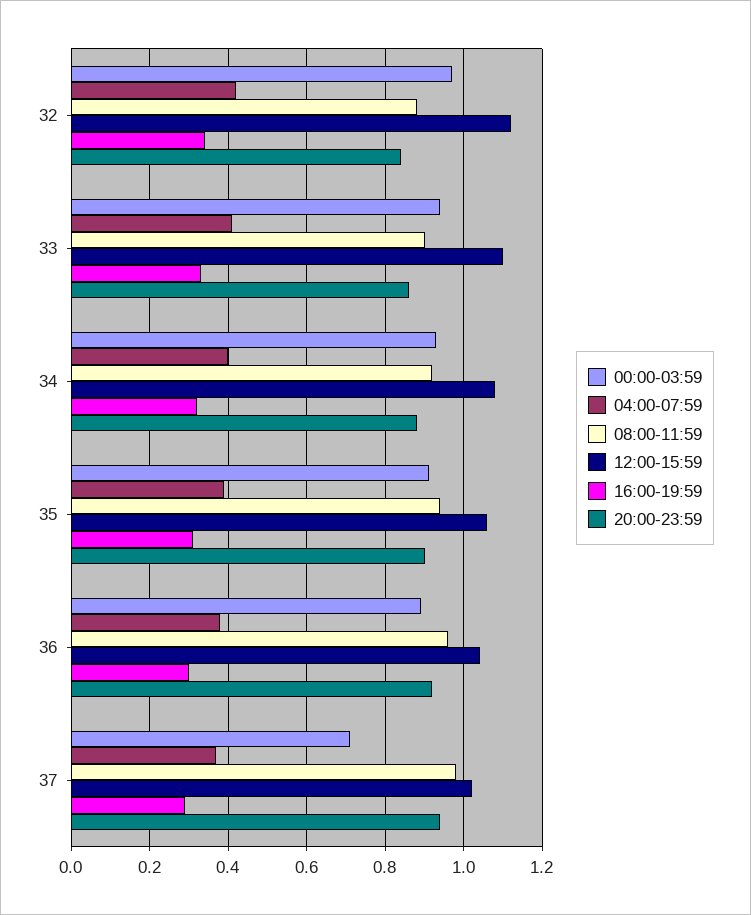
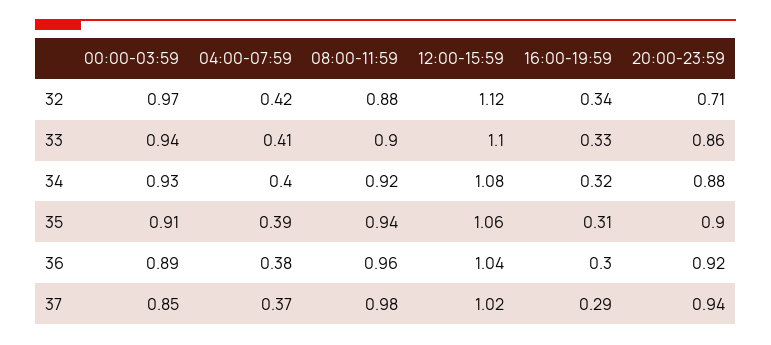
  {
    "00:00-03:59": {
      "32": 0.97,
      "33": 0.94,
      "34": 0.93,
      "35": 0.91,
      "36": 0.89,
-     "37": 0.7
+     "37": 0.85
    },
    "04:00-07:59": {
      "32": 0.42,
      "33": 0.41,
      "34": 0.4,
      "35": 0.39,
      "36": 0.38,
      "37": 0.37
    },
    "08:00-11:59": {
      "32": 0.88,
      "33": 0.9,
      "34": 0.92,
      "35": 0.94,
      "36": 0.96,
      "37": 0.98
    },
    "12:00-15:59": {
      "32": 1.12,
      "33": 1.1,
      "34": 1.08,
      "35": 1.06,
      "36": 1.04,
      "37": 1.02
    },
    "16:00-19:59": {
      "32": 0.34,
      "33": 0.33,
      "34": 0.32,
      "35": 0.31,
      "36": 0.3,
      "37": 0.29
    },
    "20:00-23:59": {
-     "32": 0.85,
+     "32": 0.71,
      "33": 0.86,
      "34": 0.88,
      "35": 0.9,
      "36": 0.92,
      "37": 0.94
    }
  }

